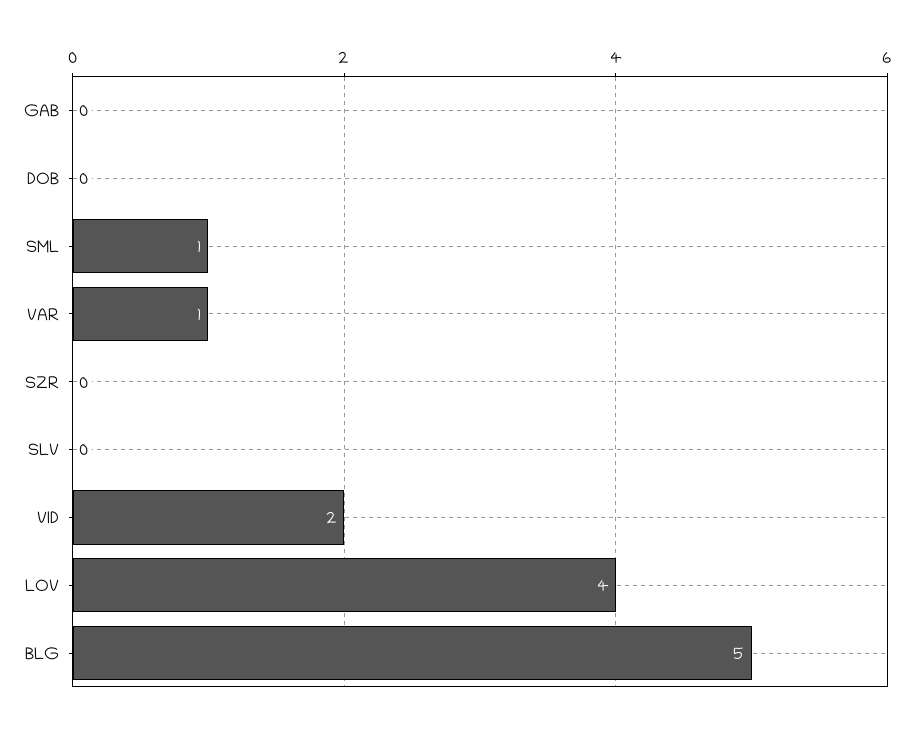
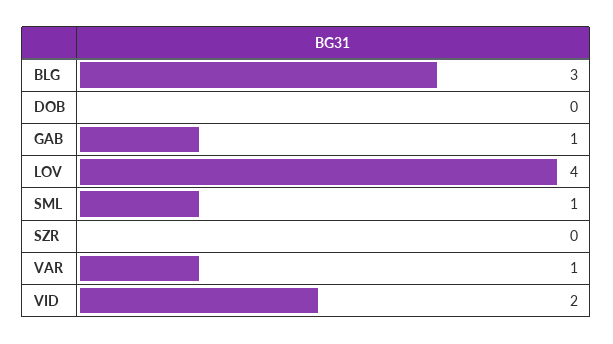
  {
-   "GAB": 0,
+   "GAB": 1,
    "DOB": 0,
    "SML": 1,
    "VAR": 1,
    "SZR": 0,
-   "SLV": 0,
    "VID": 2,
    "LOV": 4,
-   "BLG": 5
+   "BLG": 3
  }

